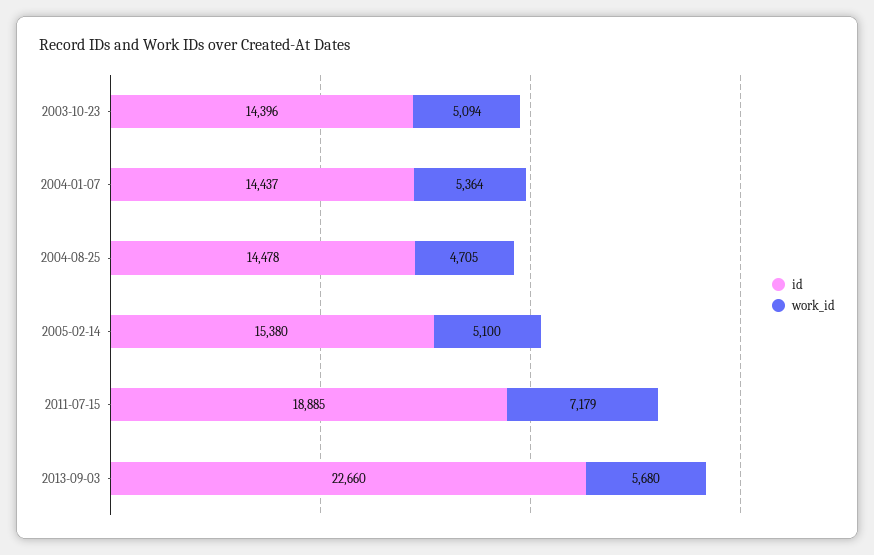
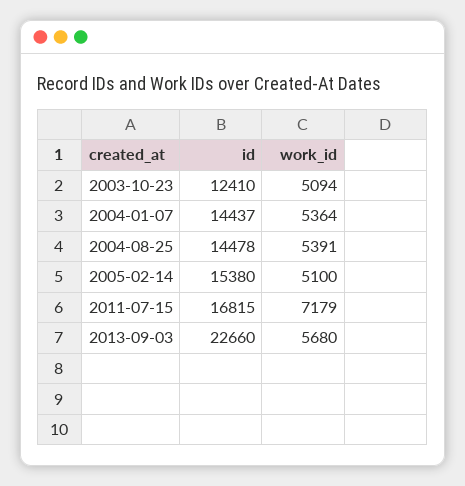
  {
    "id": {
-     "2003-10-23": 14396,
+     "2003-10-23": 12410,
      "2004-01-07": 14437,
      "2004-08-25": 14478,
      "2005-02-14": 15380,
-     "2011-07-15": 18885,
+     "2011-07-15": 16815,
      "2013-09-03": 22660
    },
    "work_id": {
      "2003-10-23": 5094,
      "2004-01-07": 5364,
-     "2004-08-25": 4705,
+     "2004-08-25": 5391,
      "2005-02-14": 5100,
      "2011-07-15": 7179,
      "2013-09-03": 5680
    }
  }

